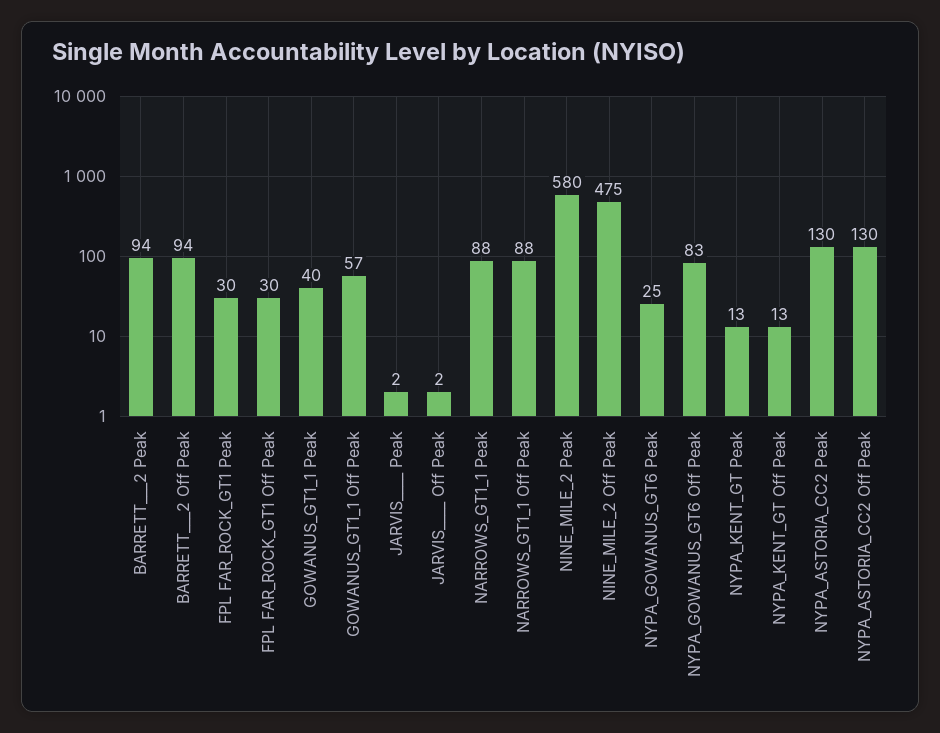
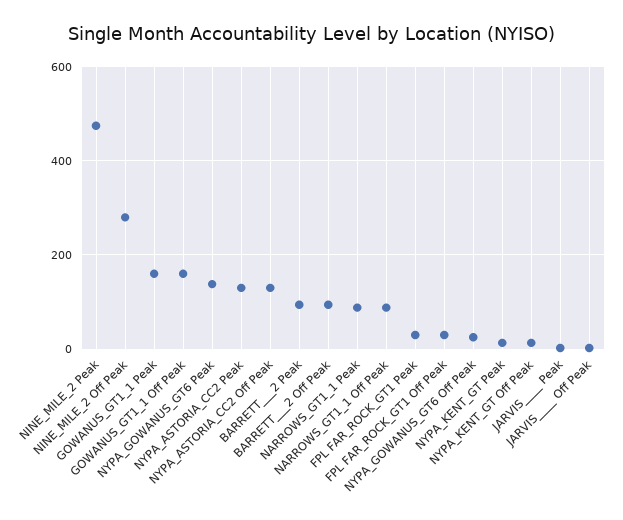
  {
    "BARRETT___2 Peak": 94,
    "BARRETT___2 Off Peak": 94,
    "FPL FAR_ROCK_GT1 Peak": 30,
    "FPL FAR_ROCK_GT1 Off Peak": 30,
-   "GOWANUS_GT1_1 Peak": 40,
+   "GOWANUS_GT1_1 Peak": 160,
-   "GOWANUS_GT1_1 Off Peak": 57,
+   "GOWANUS_GT1_1 Off Peak": 160,
    "JARVIS____ Peak": 2,
    "JARVIS____ Off Peak": 2,
    "NARROWS_GT1_1 Peak": 88,
    "NARROWS_GT1_1 Off Peak": 88,
-   "NINE_MILE_2 Peak": 580,
+   "NINE_MILE_2 Peak": 480,
-   "NINE_MILE_2 Off Peak": 475,
+   "NINE_MILE_2 Off Peak": 280,
-   "NYPA_GOWANUS_GT6 Peak": 25,
+   "NYPA_GOWANUS_GT6 Peak": 140,
-   "NYPA_GOWANUS_GT6 Off Peak": 83,
+   "NYPA_GOWANUS_GT6 Off Peak": 20,
    "NYPA_KENT_GT Peak": 13,
    "NYPA_KENT_GT Off Peak": 13,
    "NYPA_ASTORIA_CC2 Peak": 130,
    "NYPA_ASTORIA_CC2 Off Peak": 130
  }

